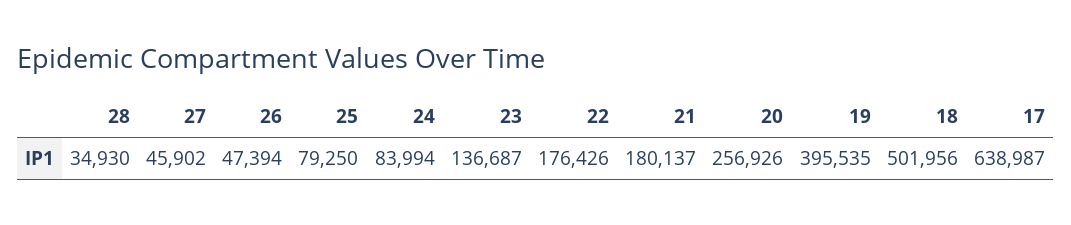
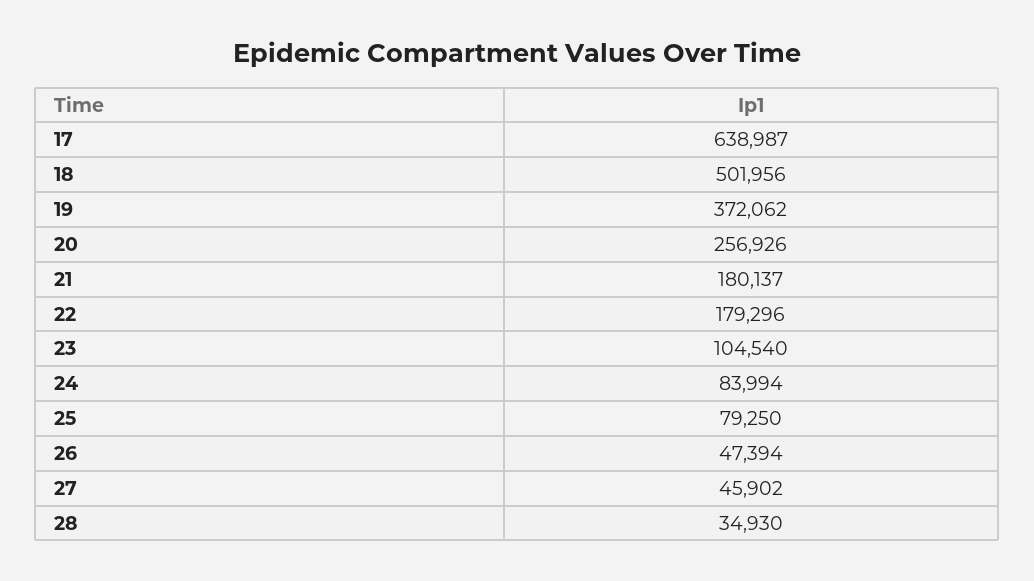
  {
    "28": 34930,
    "27": 45902,
    "26": 47394,
    "25": 79250,
    "24": 83994,
-   "23": 136687,
+   "23": 104540,
-   "22": 176426,
+   "22": 179296,
    "21": 180137,
    "20": 256926,
-   "19": 395535,
+   "19": 372062,
    "18": 501956,
    "17": 638987
  }

